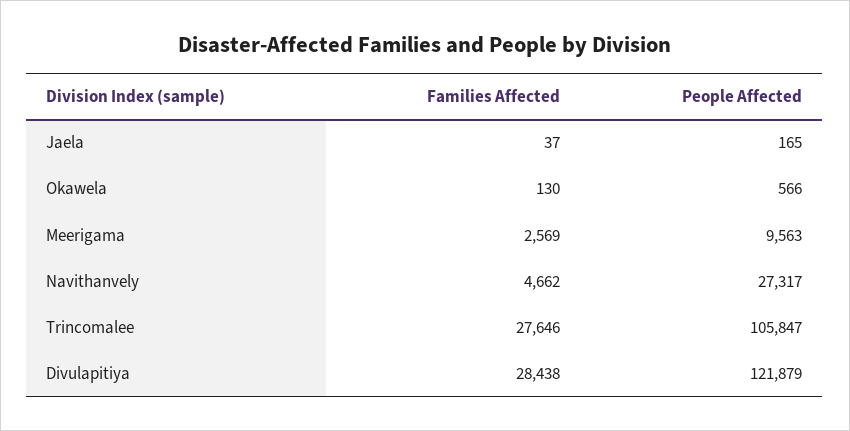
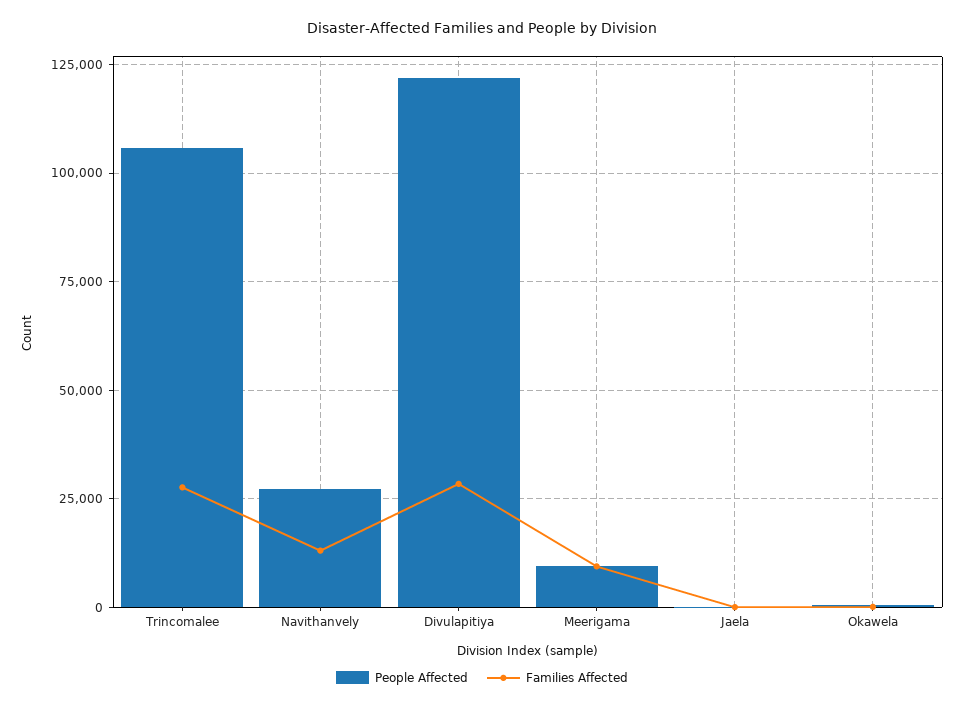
  {
    "Families Affected": {
      "Jaela": 37,
      "Okawela": 130,
-     "Meerigama": 2569,
+     "Meerigama": 10000,
-     "Navithanvely": 4662,
+     "Navithanvely": 12500,
      "Trincomalee": 27646,
      "Divulapitiya": 28438
    },
    "People Affected": {
      "Jaela": 165,
      "Okawela": 566,
      "Meerigama": 9563,
      "Navithanvely": 27317,
      "Trincomalee": 105847,
      "Divulapitiya": 121879
    }
  }

